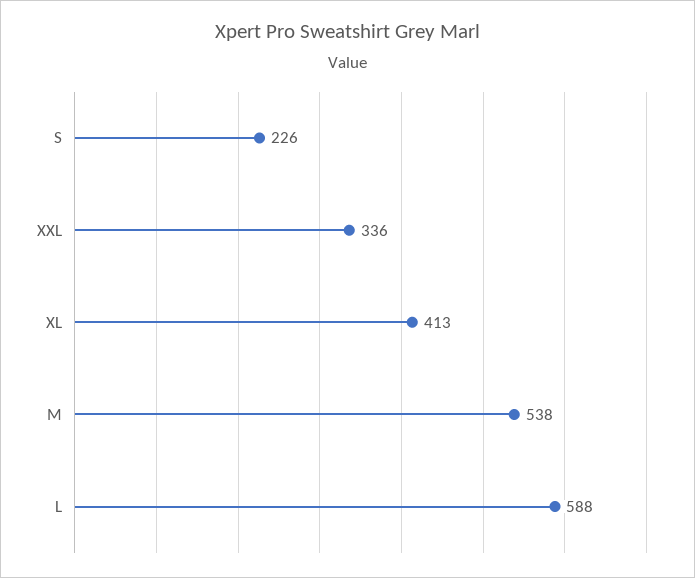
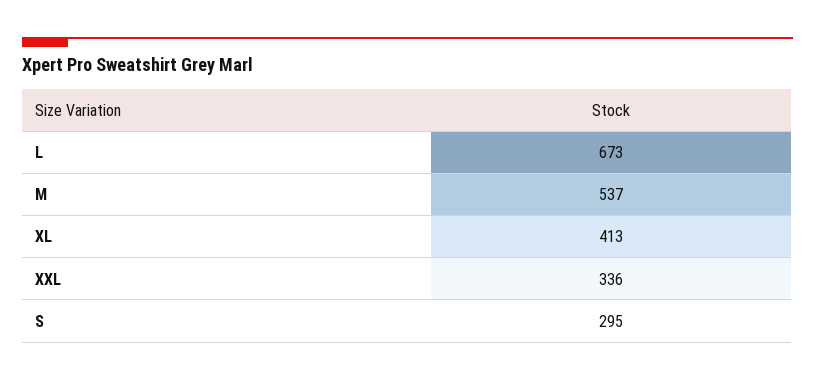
  {
-   "S": 226,
+   "S": 295,
    "XXL": 336,
    "XL": 413,
-   "M": 538,
+   "M": 537,
-   "L": 588
+   "L": 673
  }

